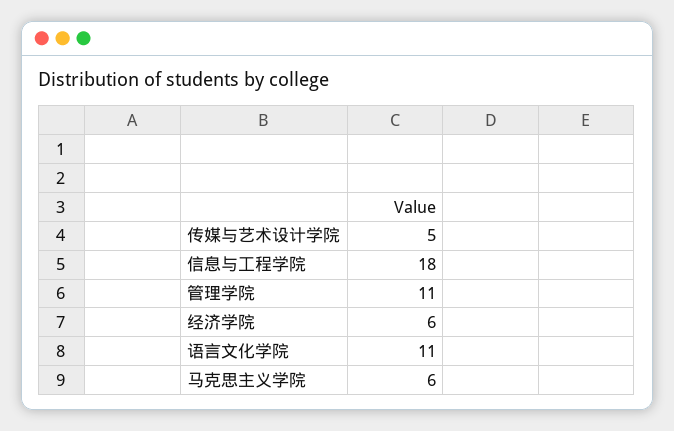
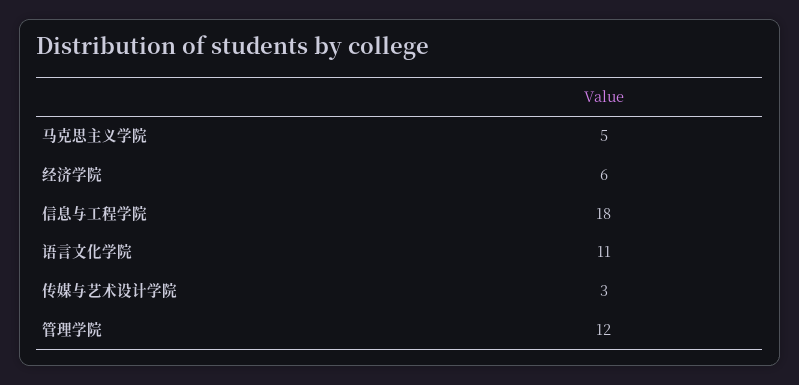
  {
-   "传媒与艺术设计学院": 5,
+   "传媒与艺术设计学院": 3,
    "信息与工程学院": 18,
-   "管理学院": 11,
+   "管理学院": 12,
    "经济学院": 6,
    "语言文化学院": 11,
-   "马克思主义学院": 6
+   "马克思主义学院": 5
  }

